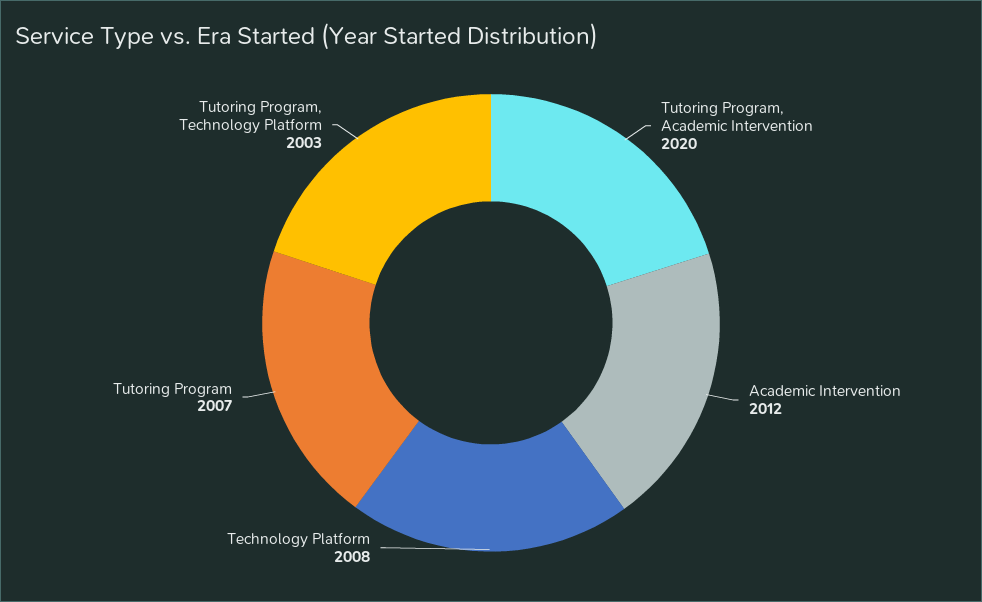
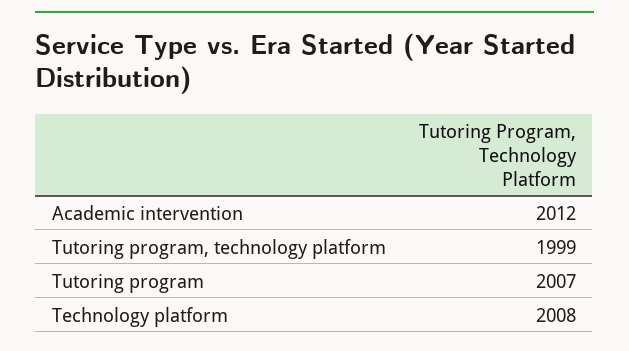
  {
-   "Tutoring Program, Academic Intervention": 2020,
    "Academic Intervention": 2012,
    "Technology Platform": 2008,
    "Tutoring Program": 2007,
-   "Tutoring Program, Technology Platform": 2003
+   "Tutoring Program, Technology Platform": 1999
  }

